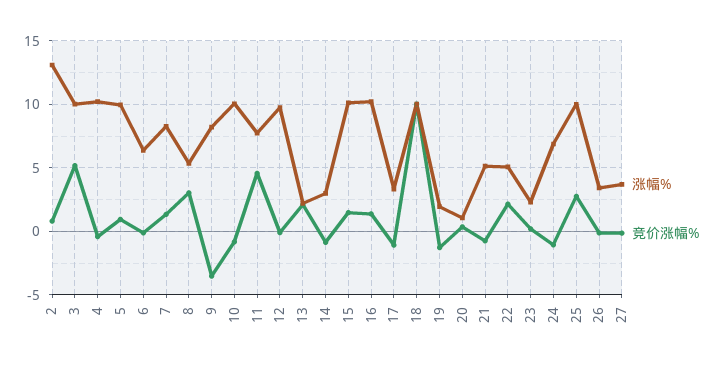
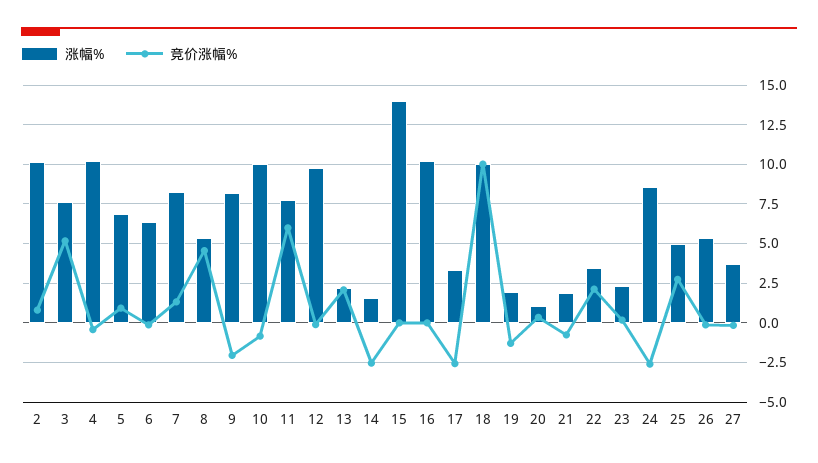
  {
    "涨幅%": {
-     "2": 13,
+     "2": 10,
-     "3": 10,
+     "3": 7.5,
      "4": 10,
-     "5": 10,
+     "5": 7,
      "6": 6.5,
      "7": 8.5,
      "8": 5.5,
      "9": 8,
      "10": 10,
      "11": 7.5,
      "12": 9.5,
      "13": 2,
-     "14": 3,
+     "14": 1.5,
-     "15": 10,
+     "15": 14,
      "16": 10,
      "17": 3.5,
      "18": 10,
      "19": 2,
      "20": 1,
-     "21": 5,
+     "21": 2,
-     "22": 5,
+     "22": 3.5,
      "23": 2.5,
-     "24": 7,
+     "24": 8.5,
-     "25": 10,
+     "25": 5,
-     "26": 3.5,
+     "26": 5.5,
      "27": 3.5
    },
    "竞价涨幅%": {
      "2": 1,
      "3": 5,
      "4": -0.5,
      "5": 1,
      "6": 0,
      "7": 1.5,
-     "8": 3,
+     "8": 4.5,
-     "9": -3.5,
+     "9": -2,
      "10": -1,
-     "11": 4.5,
+     "11": 6,
      "12": 0,
      "13": 2,
-     "14": -1,
+     "14": -2.5,
-     "15": 1.5,
+     "15": 0,
-     "16": 1.5,
+     "16": 0,
-     "17": -1,
+     "17": -2.5,
      "18": 10,
      "19": -1.5,
      "20": 0.5,
      "21": -1,
      "22": 2,
      "23": 0,
-     "24": -1,
+     "24": -2.5,
      "25": 3,
      "26": 0,
      "27": 0
    }
  }

